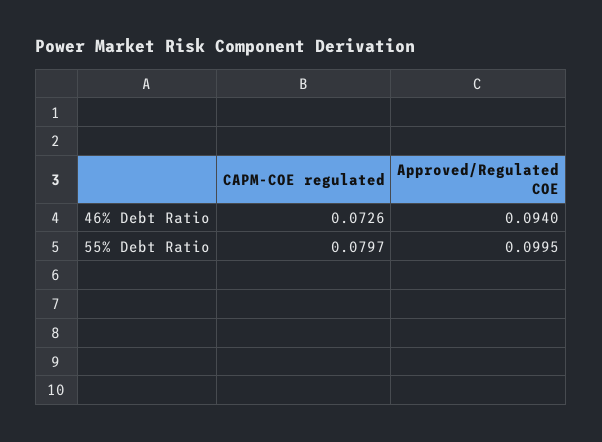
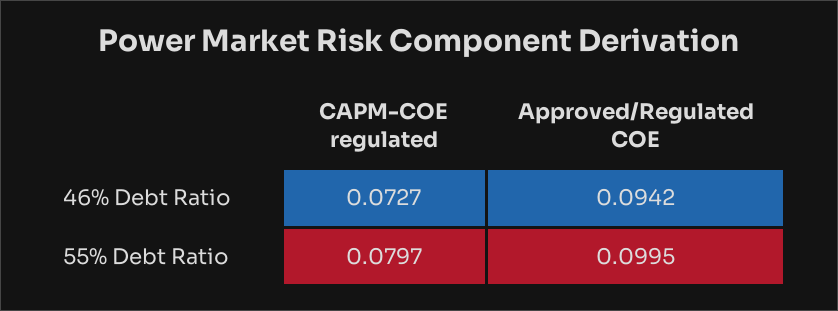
  {
    "CAPM-COE regulated": {
-     "46% Debt Ratio": 0.0726,
+     "46% Debt Ratio": 0.0727,
      "55% Debt Ratio": 0.0797
    },
    "Approved/Regulated COE": {
-     "46% Debt Ratio": 0.094,
+     "46% Debt Ratio": 0.0942,
      "55% Debt Ratio": 0.0995
    }
  }

